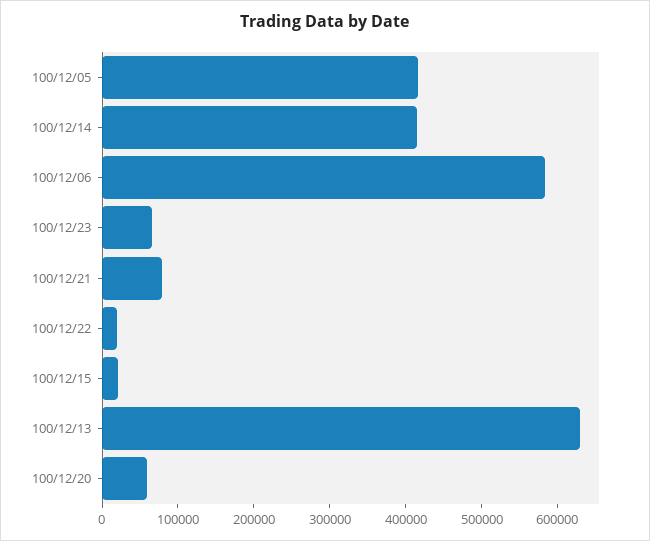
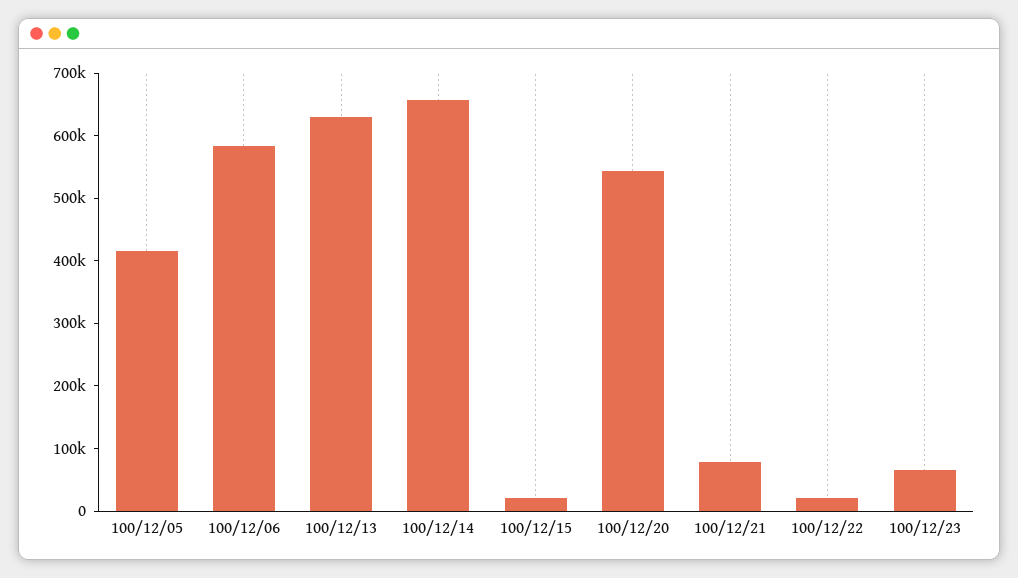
  {
    "100/12/05": 420000,
-   "100/12/14": 420000,
+   "100/12/14": 660000,
    "100/12/06": 580000,
    "100/12/23": 60000,
    "100/12/21": 80000,
    "100/12/22": 20000,
    "100/12/15": 20000,
    "100/12/13": 620000,
-   "100/12/20": 60000
+   "100/12/20": 540000
  }

